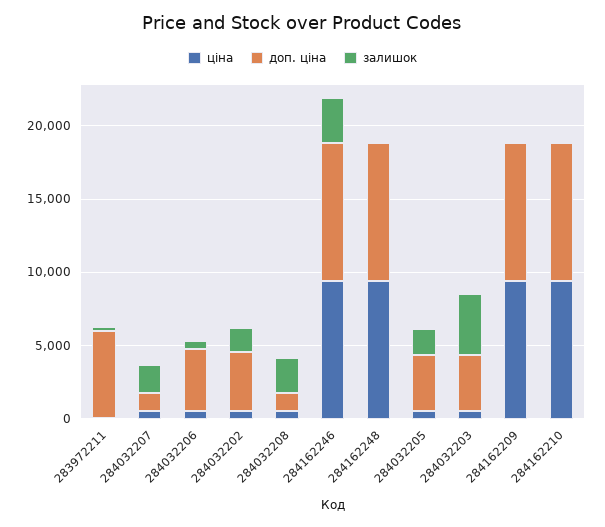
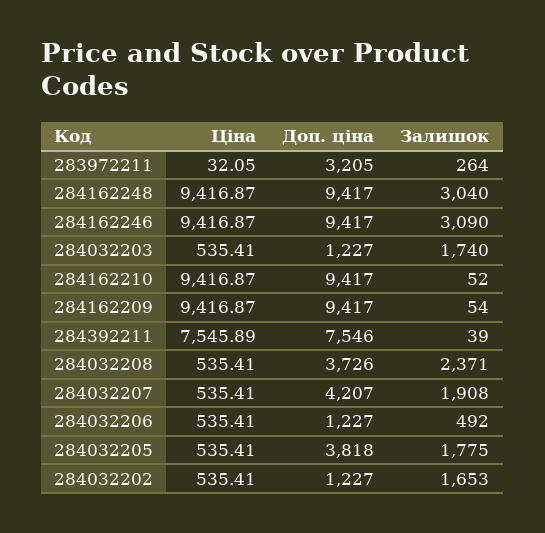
  {
    "ціна": {
      "283972211": 32.05,
      "284032207": 535.41,
      "284032206": 535.41,
      "284032202": 535.41,
      "284032208": 535.41,
      "284162246": 9416.87,
      "284162248": 9416.87,
      "284032205": 535.41,
      "284032203": 535.41,
      "284162209": 9416.87,
-     "284162210": 9416.87
+     "284162210": 9416.87,
+     "284392211": 7545.89
    },
    "доп. ціна": {
-     "283972211": 6000,
+     "283972211": 3205,
-     "284032207": 1000,
+     "284032207": 4207,
-     "284032206": 4000,
+     "284032206": 1227,
-     "284032202": 4000,
+     "284032202": 1227,
-     "284032208": 1000,
+     "284032208": 3726,
      "284162246": 9417,
      "284162248": 9417,
      "284032205": 3818,
-     "284032203": 4000,
+     "284032203": 1227,
      "284162209": 9417,
-     "284162210": 9417
+     "284162210": 9417,
+     "284392211": 7546
    },
    "залишок": {
      "283972211": 264,
      "284032207": 1908,
      "284032206": 492,
      "284032202": 1653,
      "284032208": 2371,
      "284162246": 3090,
-     "284162248": 0,
+     "284162248": 3040,
      "284032205": 1775,
-     "284032203": 4000,
+     "284032203": 1740,
      "284162209": 54,
-     "284162210": 52
+     "284162210": 52,
+     "284392211": 39
    }
  }

